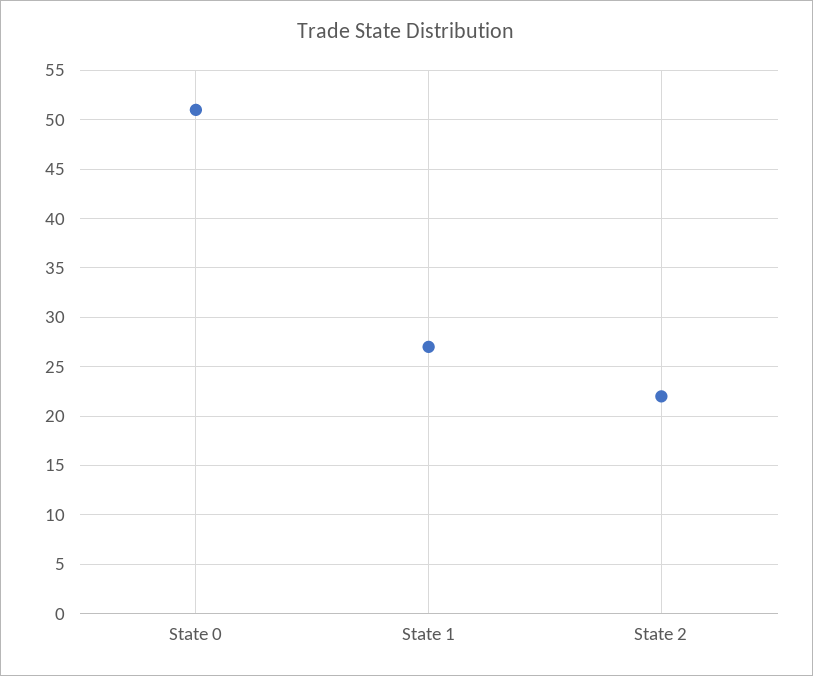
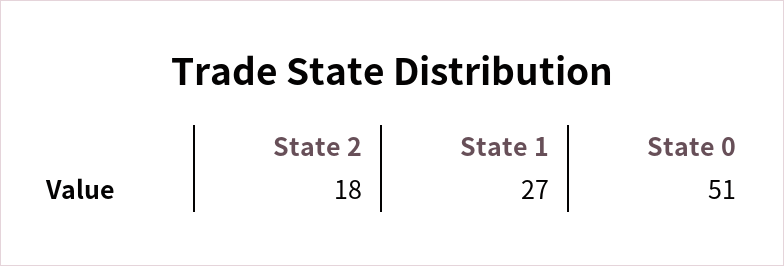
  {
    "State 0": 51,
    "State 1": 27,
-   "State 2": 22
+   "State 2": 18
  }

